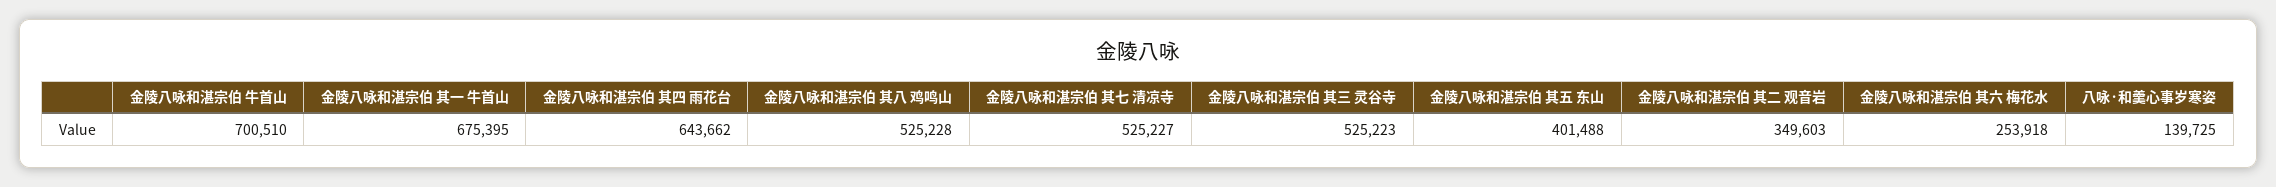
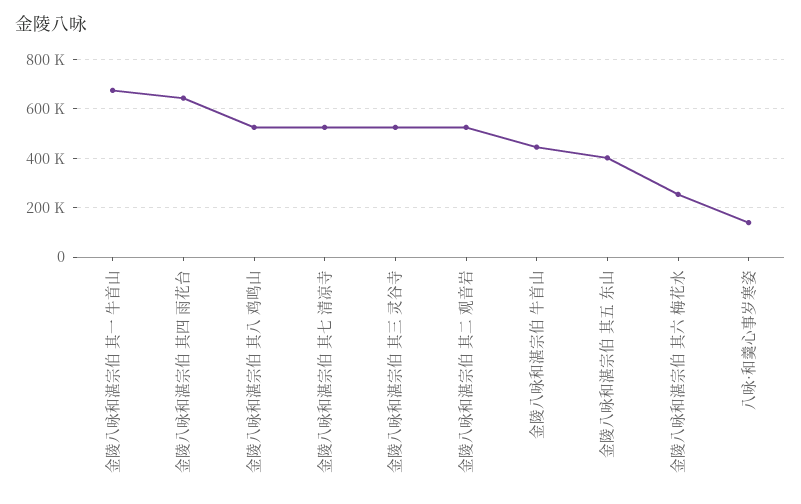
  {
-   "金陵八咏和湛宗伯 牛首山": 700510,
+   "金陵八咏和湛宗伯 牛首山": 450000,
    "金陵八咏和湛宗伯 其一 牛首山": 675395,
    "金陵八咏和湛宗伯 其四 雨花台": 643662,
    "金陵八咏和湛宗伯 其八 鸡鸣山": 525228,
    "金陵八咏和湛宗伯 其七 清凉寺": 525227,
    "金陵八咏和湛宗伯 其三 灵谷寺": 525223,
    "金陵八咏和湛宗伯 其五 东山": 401488,
-   "金陵八咏和湛宗伯 其二 观音岩": 349603,
+   "金陵八咏和湛宗伯 其二 观音岩": 525000,
    "金陵八咏和湛宗伯 其六 梅花水": 253918,
    "八咏·和羹心事岁寒姿": 139725
  }

